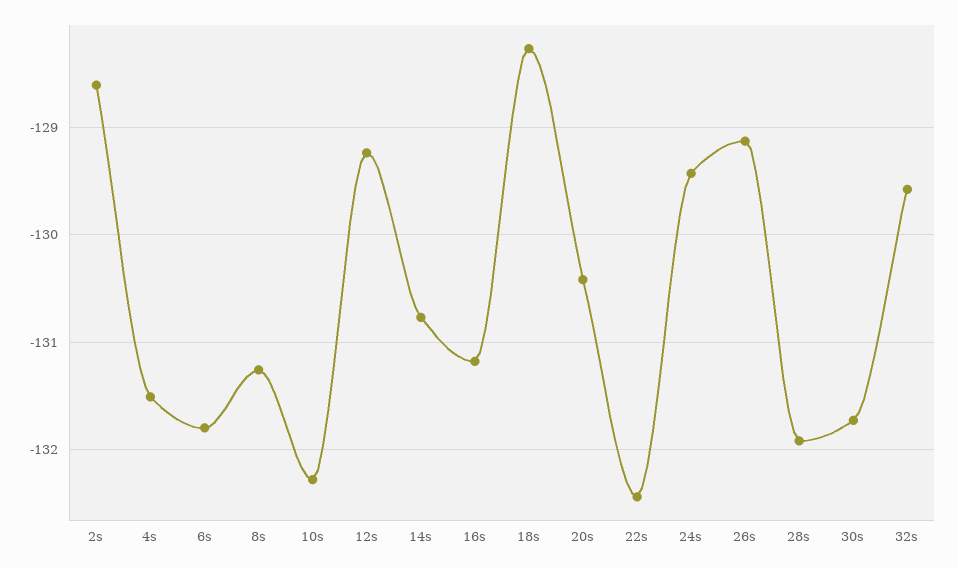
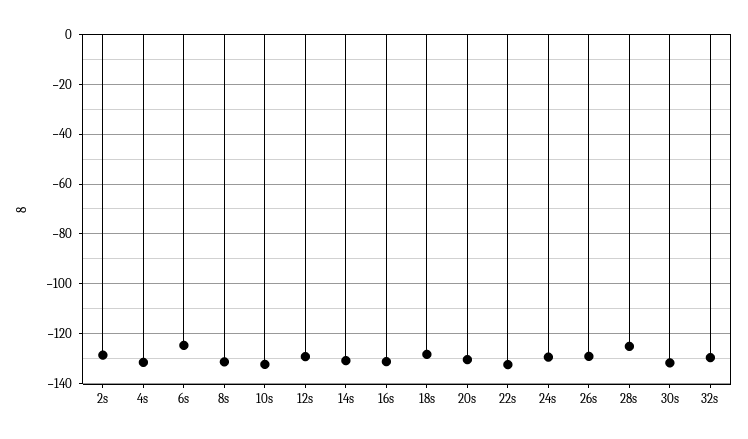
  {
    "2s": -128.6,
    "4s": -131.5,
-   "6s": -131.8,
+   "6s": -125,
    "8s": -131.3,
    "10s": -132.3,
    "12s": -129.2,
    "14s": -130.8,
    "16s": -131.2,
    "18s": -128.3,
    "20s": -130.4,
    "22s": -132.4,
    "24s": -129.4,
    "26s": -129.1,
-   "28s": -131.9,
+   "28s": -125,
    "30s": -131.7,
    "32s": -129.6
  }

